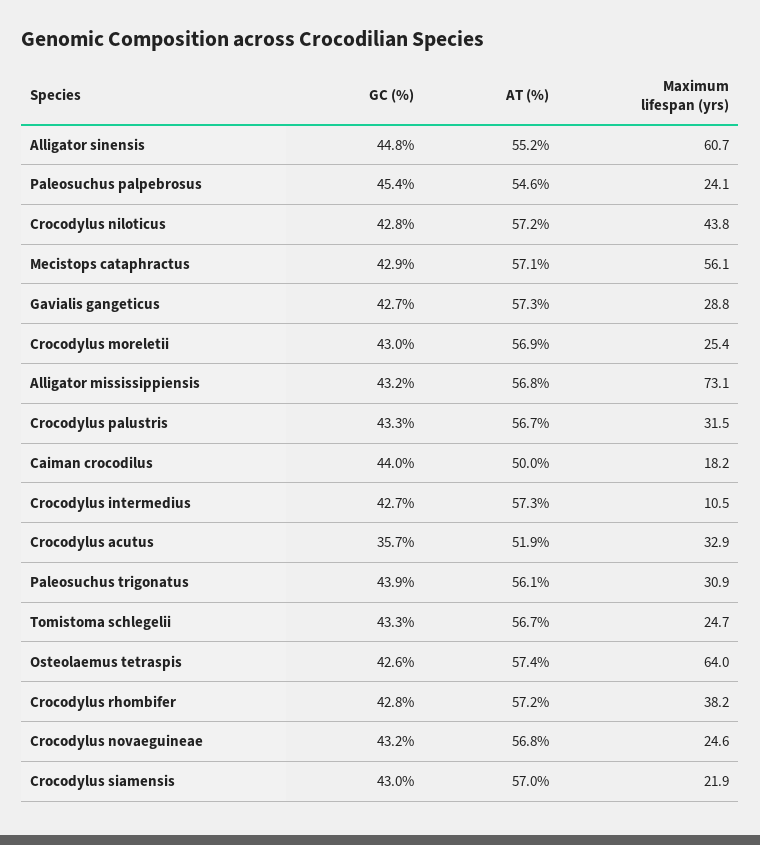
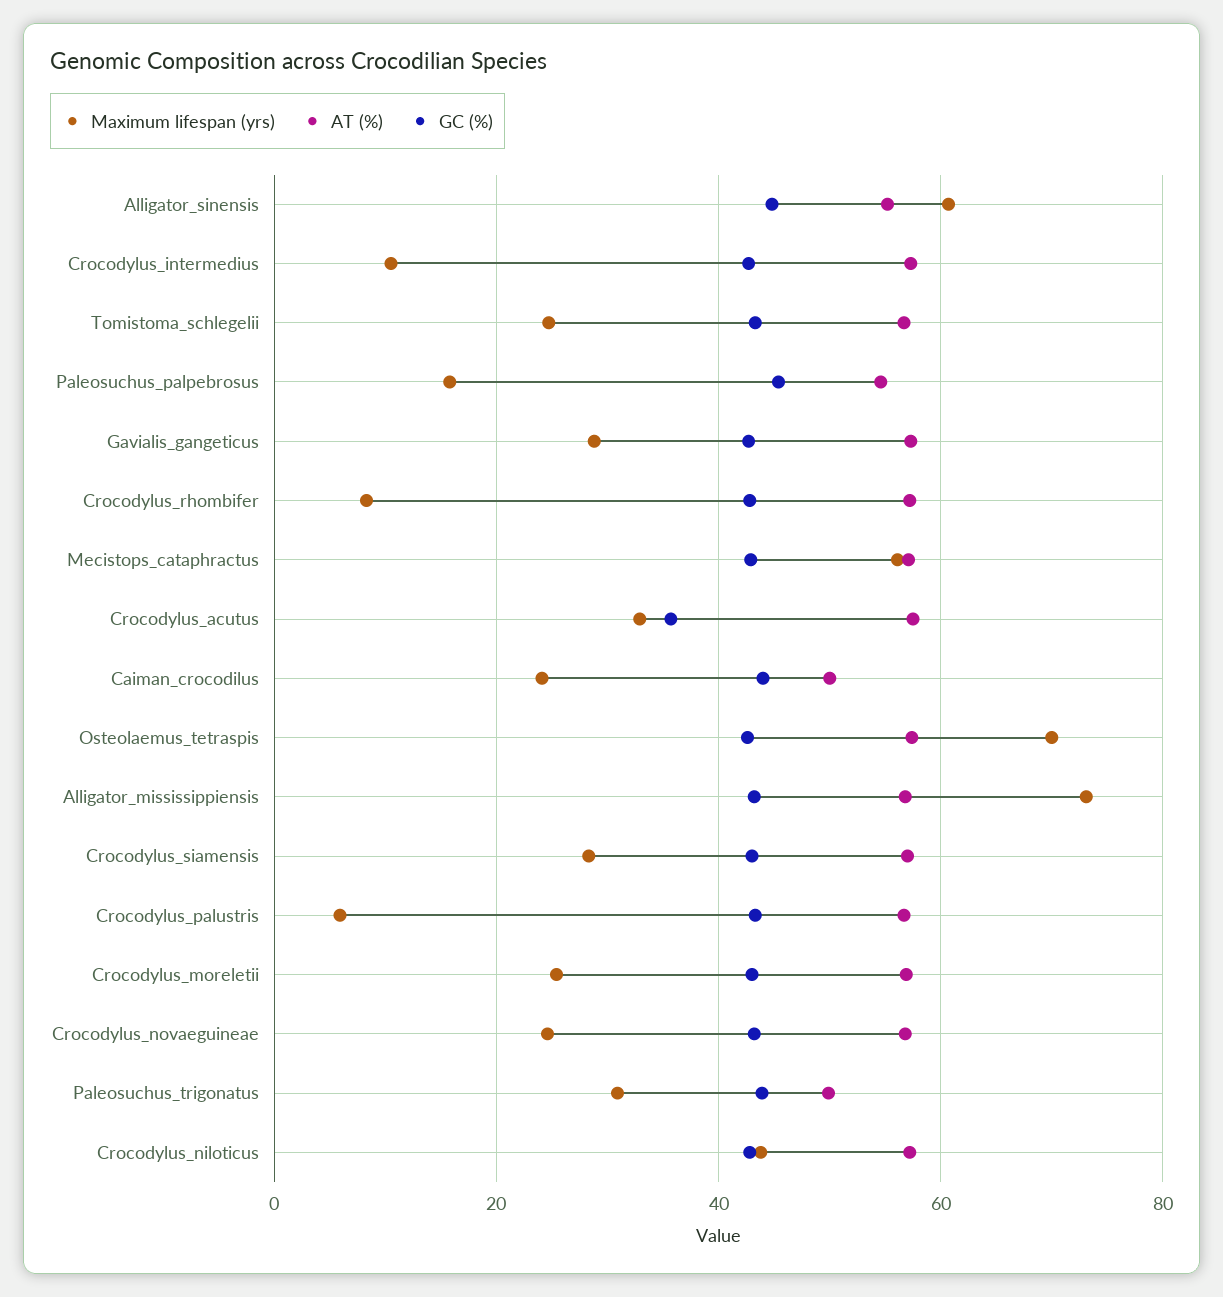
  {
    "GC (%)": {
      "Alligator sinensis": 44.8,
      "Paleosuchus palpebrosus": 45.4,
      "Crocodylus niloticus": 42.8,
      "Mecistops cataphractus": 42.9,
      "Gavialis gangeticus": 42.7,
      "Crocodylus moreletii": 43,
      "Alligator mississippiensis": 43.2,
      "Crocodylus palustris": 43.3,
      "Caiman crocodilus": 44,
      "Crocodylus intermedius": 42.7,
      "Crocodylus acutus": 35.7,
      "Paleosuchus trigonatus": 43.9,
      "Tomistoma schlegelii": 43.3,
      "Osteolaemus tetraspis": 42.6,
      "Crocodylus rhombifer": 42.8,
      "Crocodylus novaeguineae": 43.2,
      "Crocodylus siamensis": 43
    },
    "AT (%)": {
      "Alligator sinensis": 55.2,
      "Paleosuchus palpebrosus": 54.6,
      "Crocodylus niloticus": 57.2,
      "Mecistops cataphractus": 57.1,
      "Gavialis gangeticus": 57.3,
      "Crocodylus moreletii": 56.9,
      "Alligator mississippiensis": 56.8,
      "Crocodylus palustris": 56.7,
      "Caiman crocodilus": 50,
      "Crocodylus intermedius": 57.3,
-     "Crocodylus acutus": 51.9,
+     "Crocodylus acutus": 58,
-     "Paleosuchus trigonatus": 56.1,
+     "Paleosuchus trigonatus": 50,
      "Tomistoma schlegelii": 56.7,
      "Osteolaemus tetraspis": 57.4,
      "Crocodylus rhombifer": 57.2,
      "Crocodylus novaeguineae": 56.8,
      "Crocodylus siamensis": 57
    },
    "Maximum lifespan (yrs)": {
      "Alligator sinensis": 60.7,
-     "Paleosuchus palpebrosus": 24.1,
+     "Paleosuchus palpebrosus": 16,
      "Crocodylus niloticus": 43.8,
      "Mecistops cataphractus": 56.1,
      "Gavialis gangeticus": 28.8,
      "Crocodylus moreletii": 25.4,
      "Alligator mississippiensis": 73.1,
-     "Crocodylus palustris": 31.5,
+     "Crocodylus palustris": 6,
-     "Caiman crocodilus": 18.2,
+     "Caiman crocodilus": 24,
      "Crocodylus intermedius": 10.5,
      "Crocodylus acutus": 32.9,
      "Paleosuchus trigonatus": 30.9,
      "Tomistoma schlegelii": 24.7,
-     "Osteolaemus tetraspis": 64,
+     "Osteolaemus tetraspis": 70,
-     "Crocodylus rhombifer": 38.2,
+     "Crocodylus rhombifer": 8,
      "Crocodylus novaeguineae": 24.6,
-     "Crocodylus siamensis": 21.9
+     "Crocodylus siamensis": 28
    }
  }

